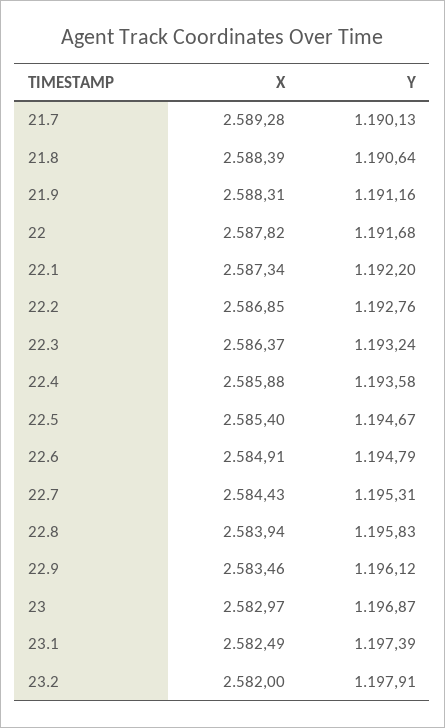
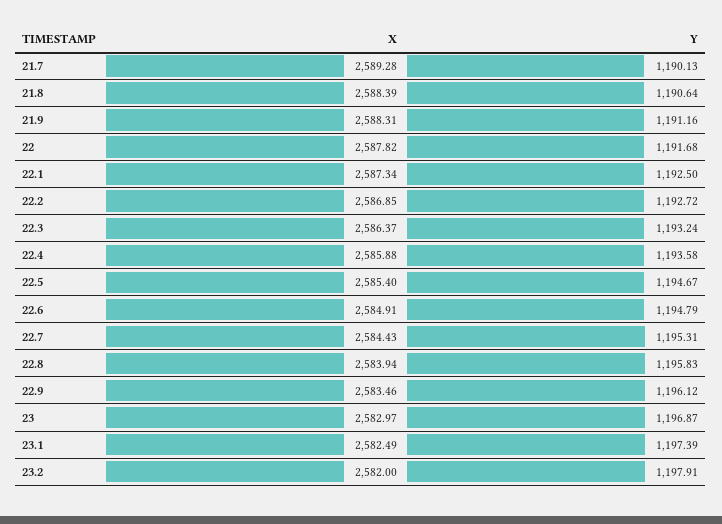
  {
    "X": {
      "21.7": 2589.28,
      "21.8": 2588.39,
      "21.9": 2588.31,
      "22": 2587.82,
      "22.1": 2587.34,
      "22.2": 2586.85,
      "22.3": 2586.37,
      "22.4": 2585.88,
      "22.5": 2585.4,
      "22.6": 2584.91,
      "22.7": 2584.43,
      "22.8": 2583.94,
      "22.9": 2583.46,
      "23": 2582.97,
      "23.1": 2582.49,
      "23.2": 2582
    },
    "Y": {
      "21.7": 1190.13,
      "21.8": 1190.64,
      "21.9": 1191.16,
      "22": 1191.68,
-     "22.1": 1192.2,
+     "22.1": 1192.5,
-     "22.2": 1192.76,
+     "22.2": 1192.72,
      "22.3": 1193.24,
      "22.4": 1193.58,
      "22.5": 1194.67,
      "22.6": 1194.79,
      "22.7": 1195.31,
      "22.8": 1195.83,
      "22.9": 1196.12,
      "23": 1196.87,
      "23.1": 1197.39,
      "23.2": 1197.91
    }
  }

